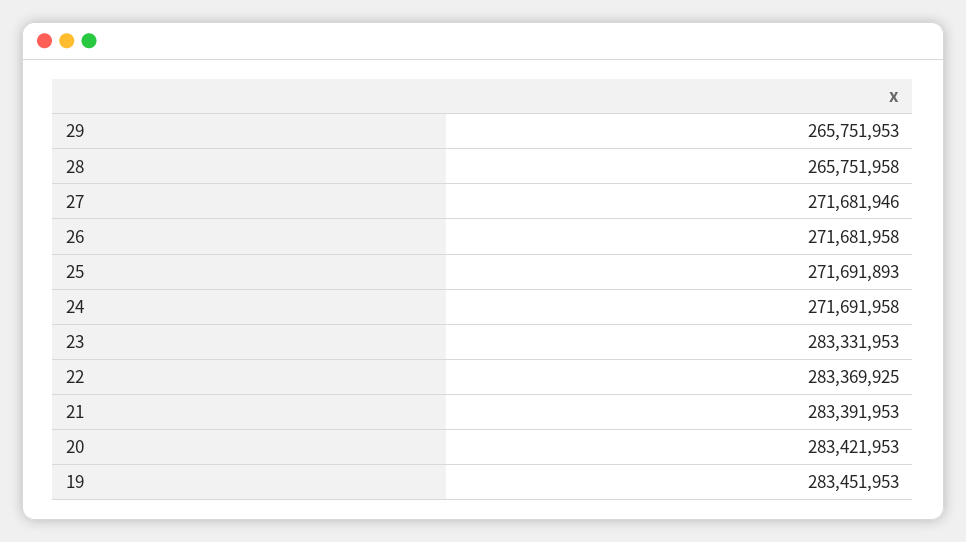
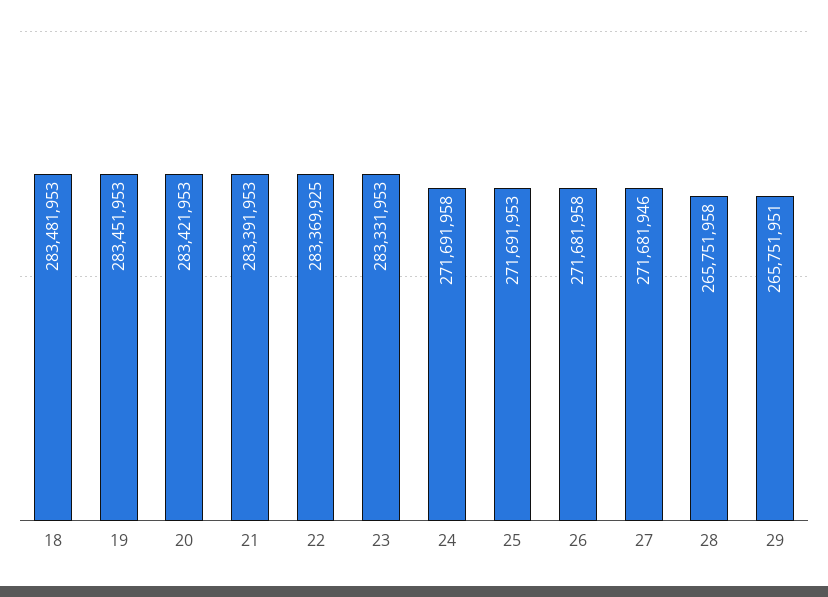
  {
-   "29": 265751953,
+   "29": 265751951,
    "28": 265751958,
    "27": 271681946,
    "26": 271681958,
-   "25": 271691893,
+   "25": 271691953,
    "24": 271691958,
    "23": 283331953,
    "22": 283369925,
    "21": 283391953,
    "20": 283421953,
-   "19": 283451953
+   "19": 283451953,
+   "18": 283481953
  }

